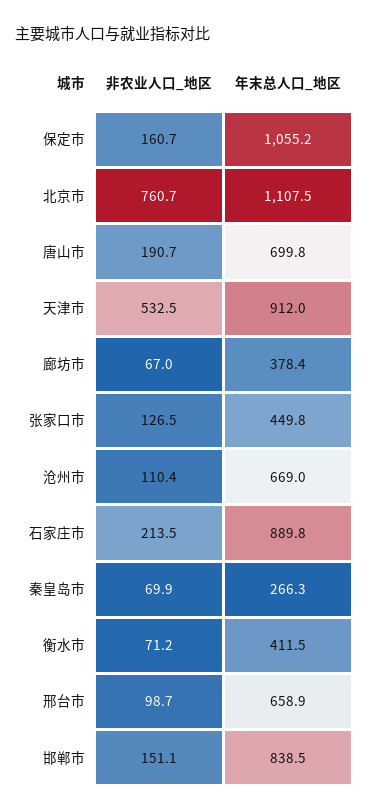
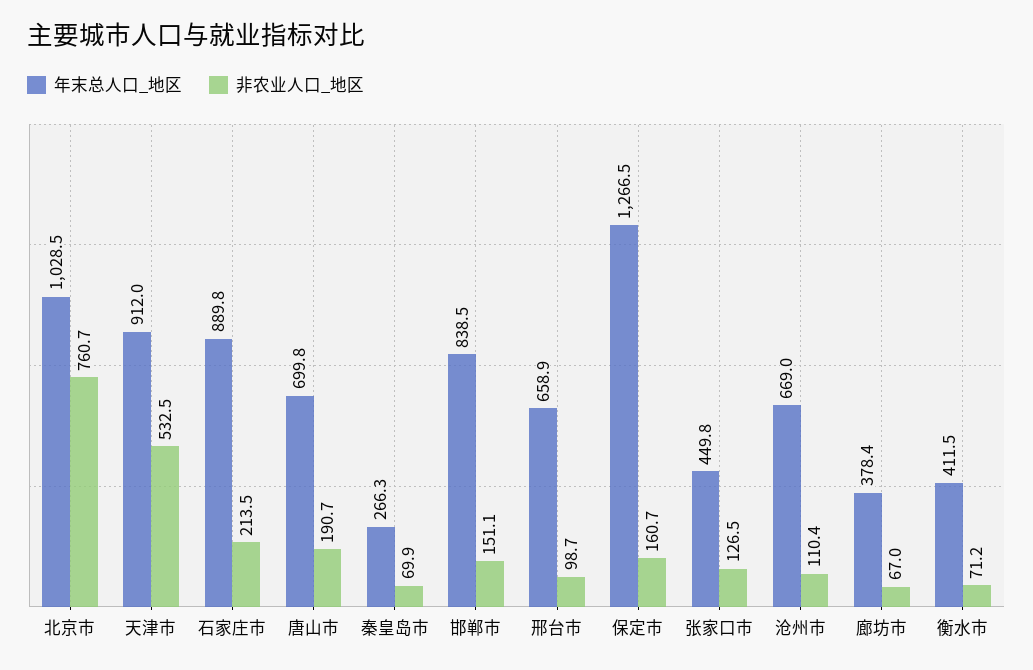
  {
    "非农业人口_地区": {
      "保定市": 160.7,
      "北京市": 760.7,
      "唐山市": 190.7,
      "天津市": 532.5,
      "廊坊市": 67,
      "张家口市": 126.5,
      "沧州市": 110.4,
      "石家庄市": 213.5,
      "秦皇岛市": 69.9,
      "衡水市": 71.2,
      "邢台市": 98.7,
      "邯郸市": 151.1
    },
    "年末总人口_地区": {
-     "保定市": 1055.2,
+     "保定市": 1266.5,
-     "北京市": 1107.5,
+     "北京市": 1028.5,
      "唐山市": 699.8,
      "天津市": 912,
      "廊坊市": 378.4,
      "张家口市": 449.8,
      "沧州市": 669,
      "石家庄市": 889.8,
      "秦皇岛市": 266.3,
      "衡水市": 411.5,
      "邢台市": 658.9,
      "邯郸市": 838.5
    }
  }

